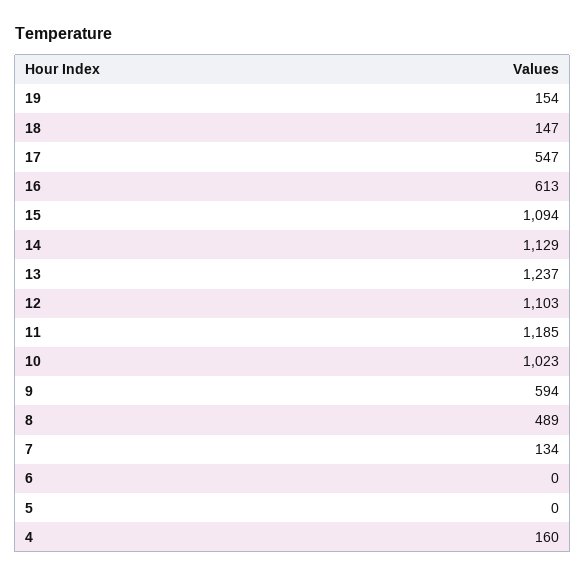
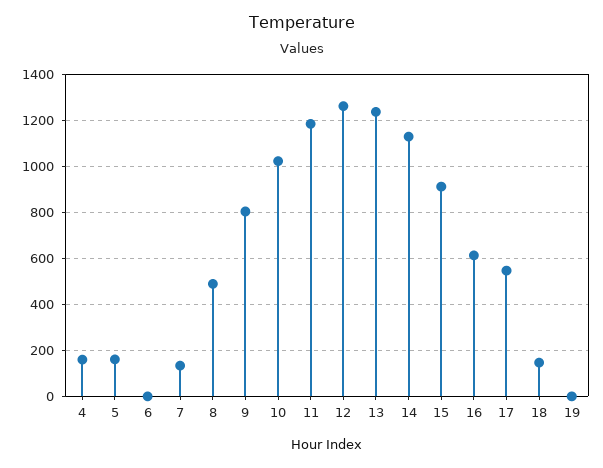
  {
-   "19": 154,
+   "19": 0,
    "18": 147,
    "17": 547,
    "16": 613,
-   "15": 1094,
+   "15": 900,
    "14": 1129,
    "13": 1237,
-   "12": 1103,
+   "12": 1250,
    "11": 1185,
    "10": 1023,
-   "9": 594,
+   "9": 800,
    "8": 489,
    "7": 134,
    "6": 0,
-   "5": 0,
+   "5": 150,
    "4": 160
  }

